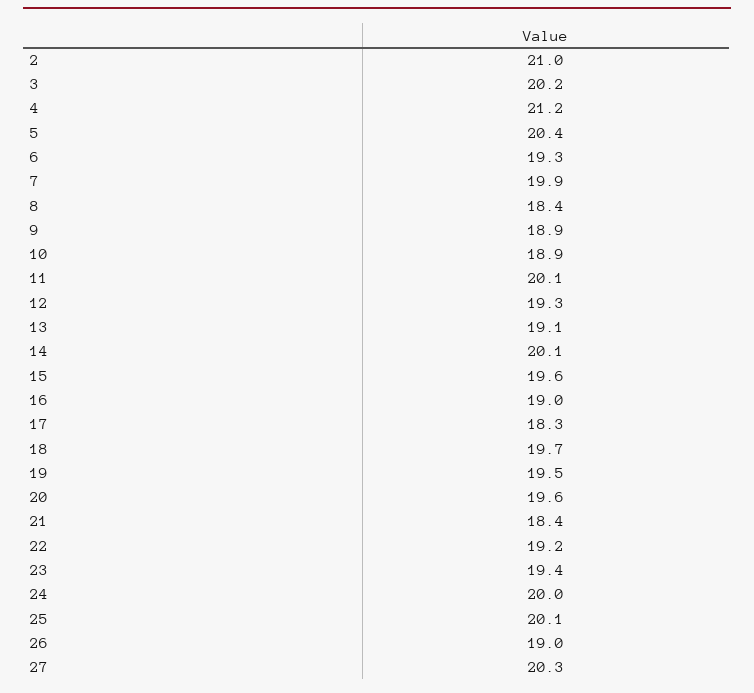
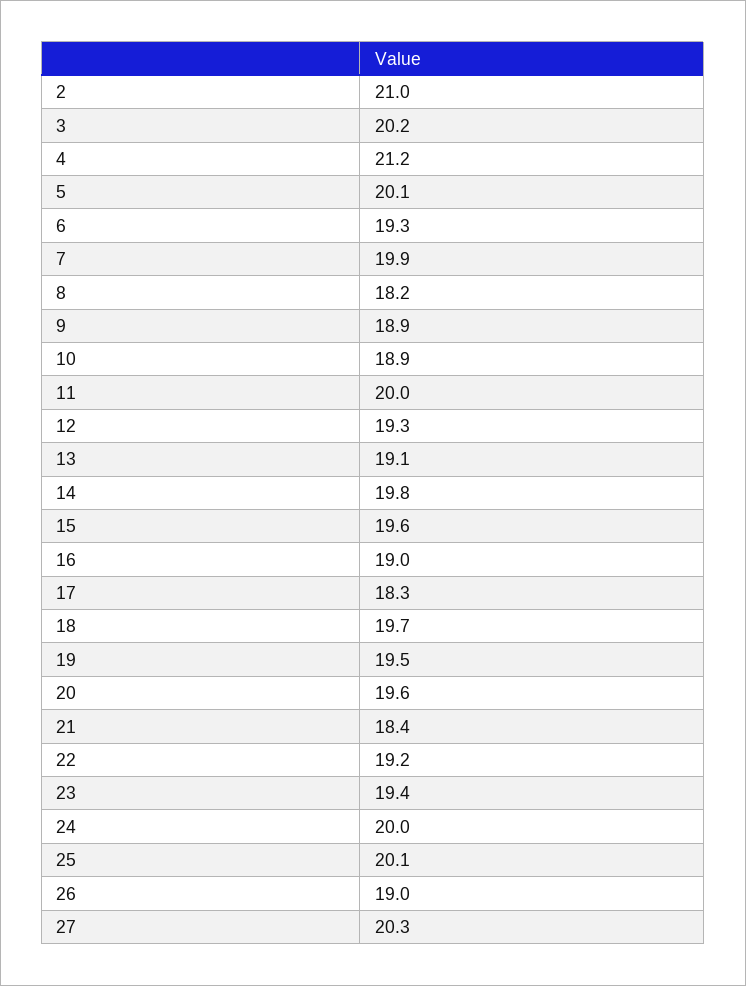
  {
    "2": 21,
    "3": 20.2,
    "4": 21.2,
-   "5": 20.4,
+   "5": 20.1,
    "6": 19.3,
    "7": 19.9,
-   "8": 18.4,
+   "8": 18.2,
    "9": 18.9,
    "10": 18.9,
-   "11": 20.1,
+   "11": 20,
    "12": 19.3,
    "13": 19.1,
-   "14": 20.1,
+   "14": 19.8,
    "15": 19.6,
    "16": 19,
    "17": 18.3,
    "18": 19.7,
    "19": 19.5,
    "20": 19.6,
    "21": 18.4,
    "22": 19.2,
    "23": 19.4,
    "24": 20,
    "25": 20.1,
    "26": 19,
    "27": 20.3
  }

